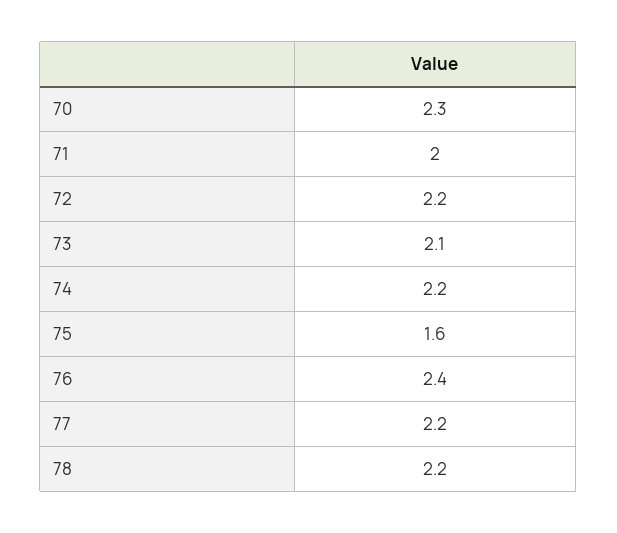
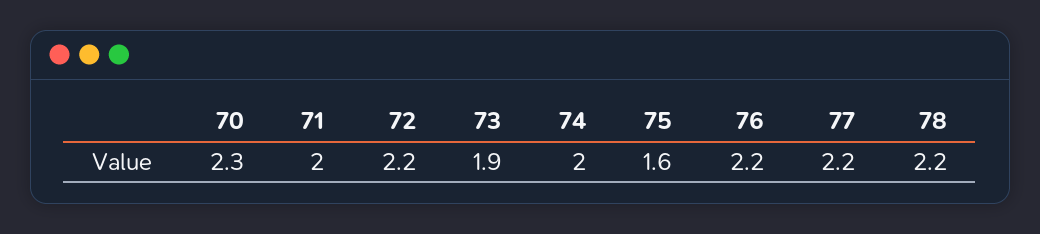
  {
    "70": 2.3,
    "71": 2,
    "72": 2.2,
-   "73": 2.1,
+   "73": 1.9,
-   "74": 2.2,
+   "74": 2,
    "75": 1.6,
-   "76": 2.4,
+   "76": 2.2,
    "77": 2.2,
    "78": 2.2
  }

